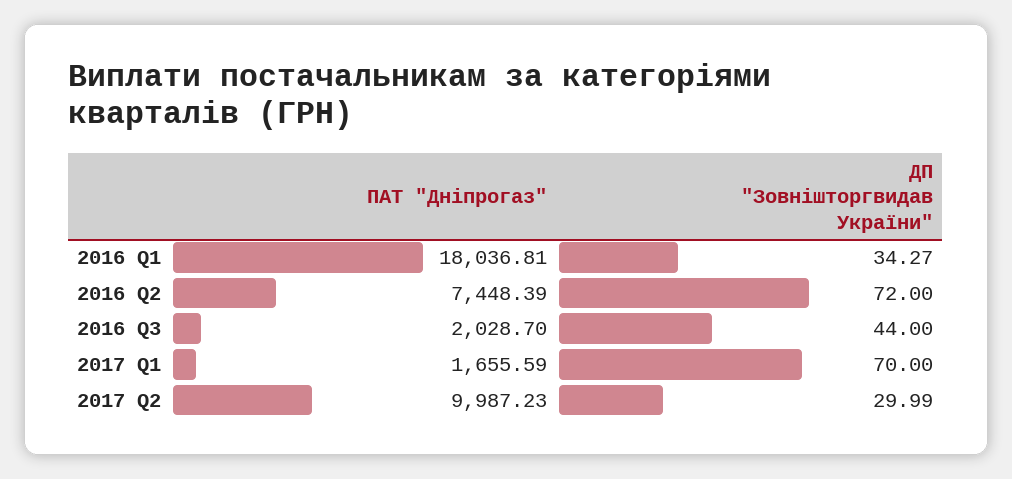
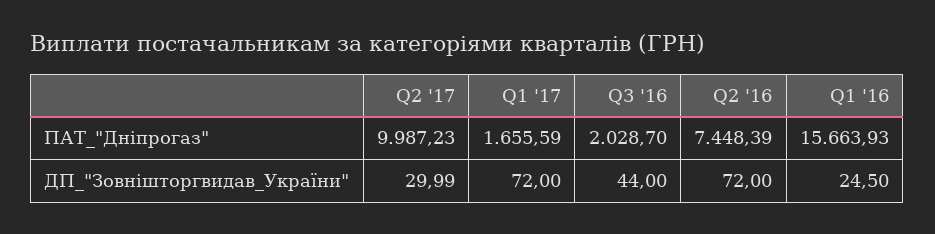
  {
    "ПАТ \"Дніпрогаз\"": {
-     "2016 Q1": 18036.81,
+     "2016 Q1": 15663.93,
      "2016 Q2": 7448.39,
      "2016 Q3": 2028.7,
      "2017 Q1": 1655.59,
      "2017 Q2": 9987.23
    },
    "ДП \"Зовнішторгвидав України\"": {
-     "2016 Q1": 34.27,
+     "2016 Q1": 24.5,
      "2016 Q2": 72,
      "2016 Q3": 44,
-     "2017 Q1": 70,
+     "2017 Q1": 72,
      "2017 Q2": 29.99
    }
  }

